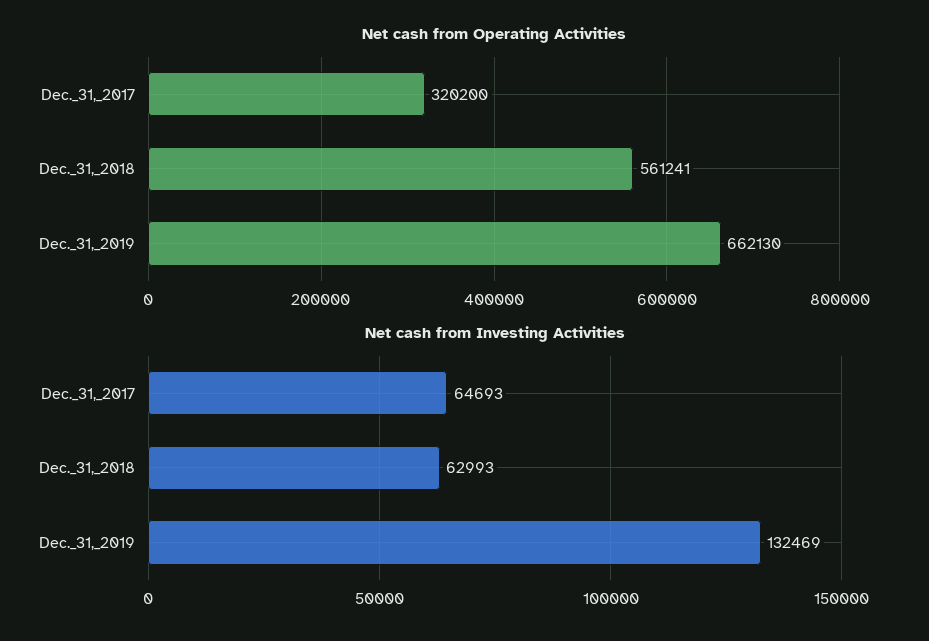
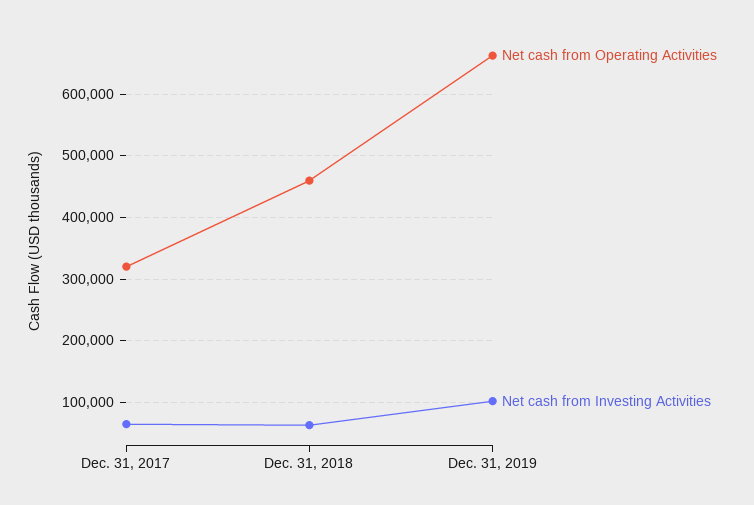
  {
    "Net cash from Operating Activities": {
      "Dec._31,_2017": 320200,
-     "Dec._31,_2018": 561241,
+     "Dec._31,_2018": 460000,
      "Dec._31,_2019": 662130
    },
    "Net cash from Investing Activities": {
      "Dec._31,_2017": 64693,
      "Dec._31,_2018": 62993,
-     "Dec._31,_2019": 132469
+     "Dec._31,_2019": 100000
    }
  }

